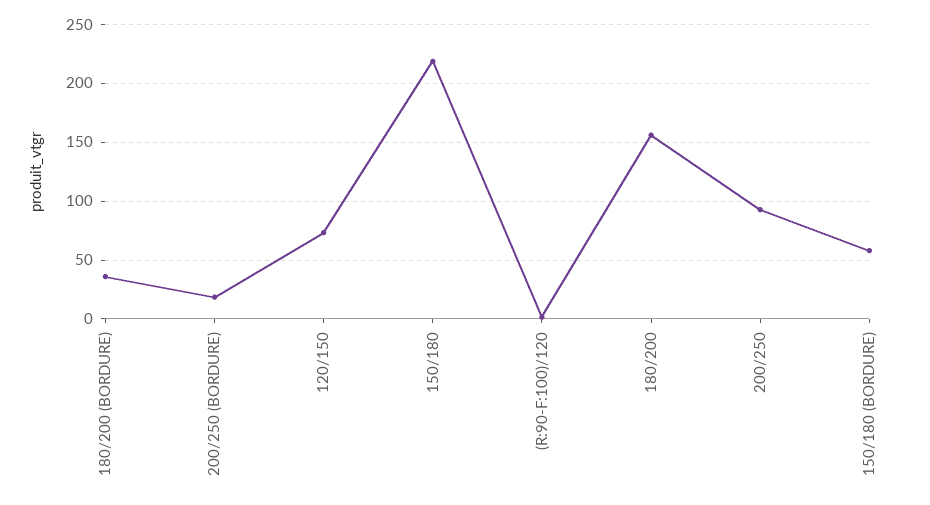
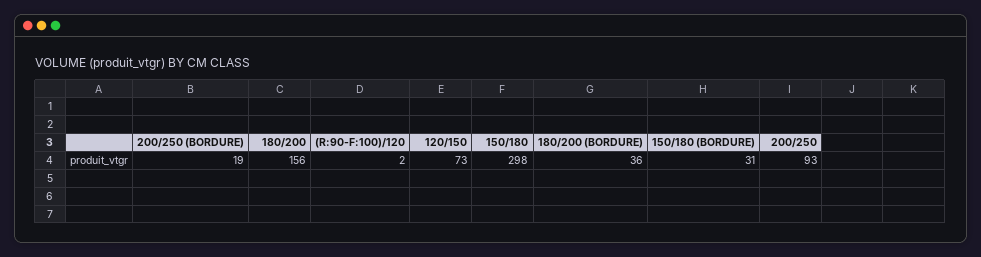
  {
    "180/200 (BORDURE)": 36,
    "200/250 (BORDURE)": 19,
    "120/150": 73,
-   "150/180": 220,
+   "150/180": 298,
    "(R:90-F:100)/120": 2,
    "180/200": 156,
    "200/250": 93,
-   "150/180 (BORDURE)": 60
+   "150/180 (BORDURE)": 31
  }

